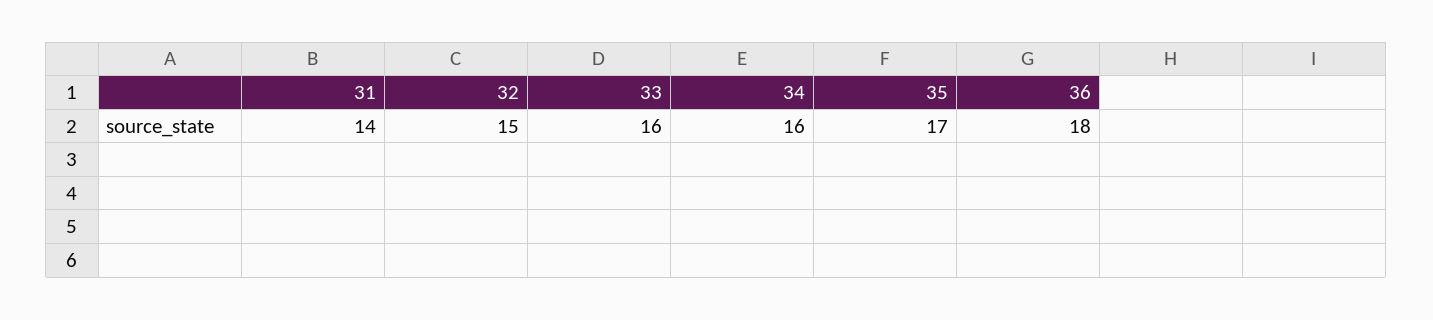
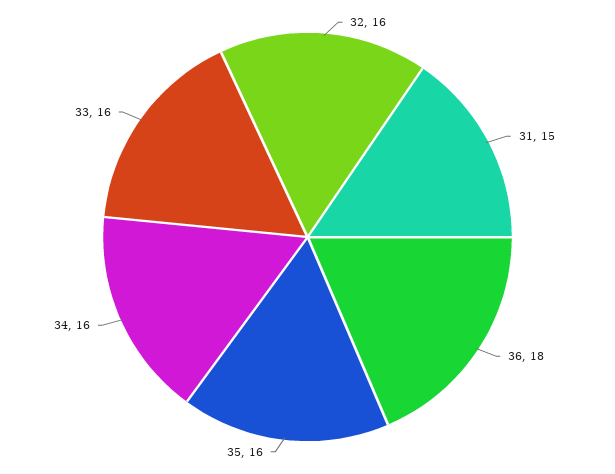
  {
-   "31": 14,
+   "31": 15,
-   "32": 15,
+   "32": 16,
    "33": 16,
    "34": 16,
-   "35": 17,
+   "35": 16,
    "36": 18
  }

